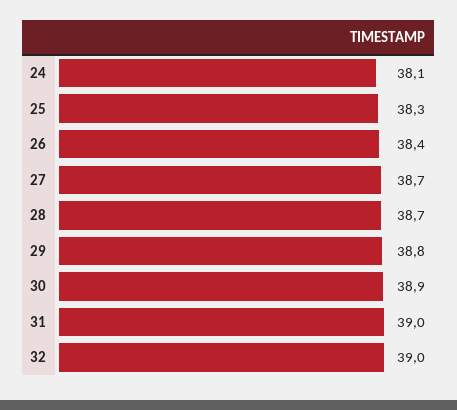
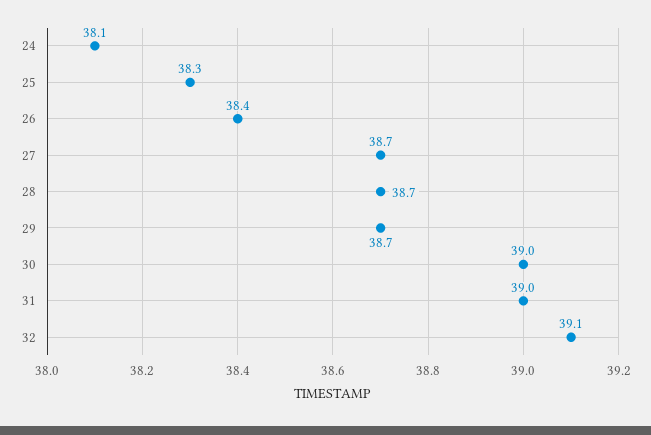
  {
    "24": 38.1,
    "25": 38.3,
    "26": 38.4,
    "27": 38.7,
    "28": 38.7,
-   "29": 38.8,
+   "29": 38.7,
-   "30": 38.9,
+   "30": 39,
    "31": 39,
-   "32": 39
+   "32": 39.1
  }

